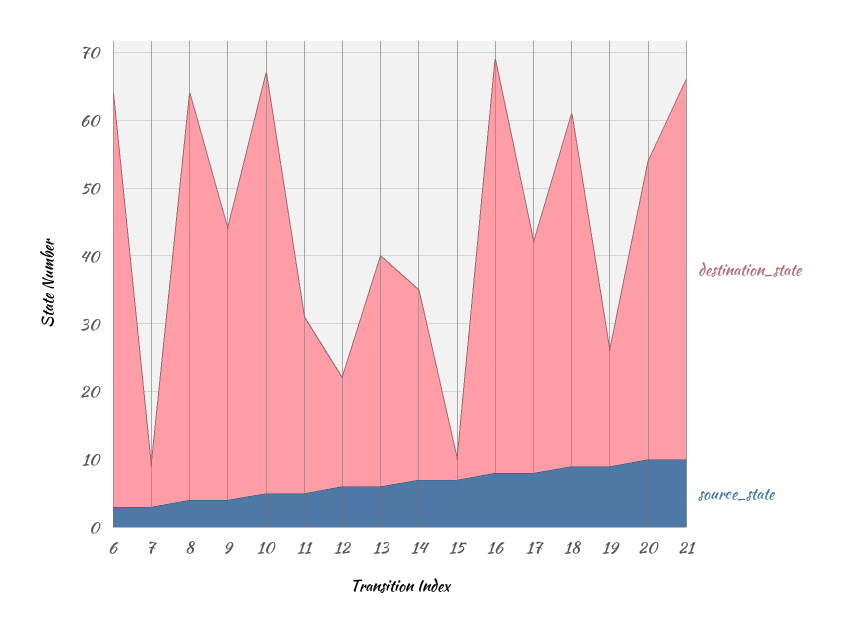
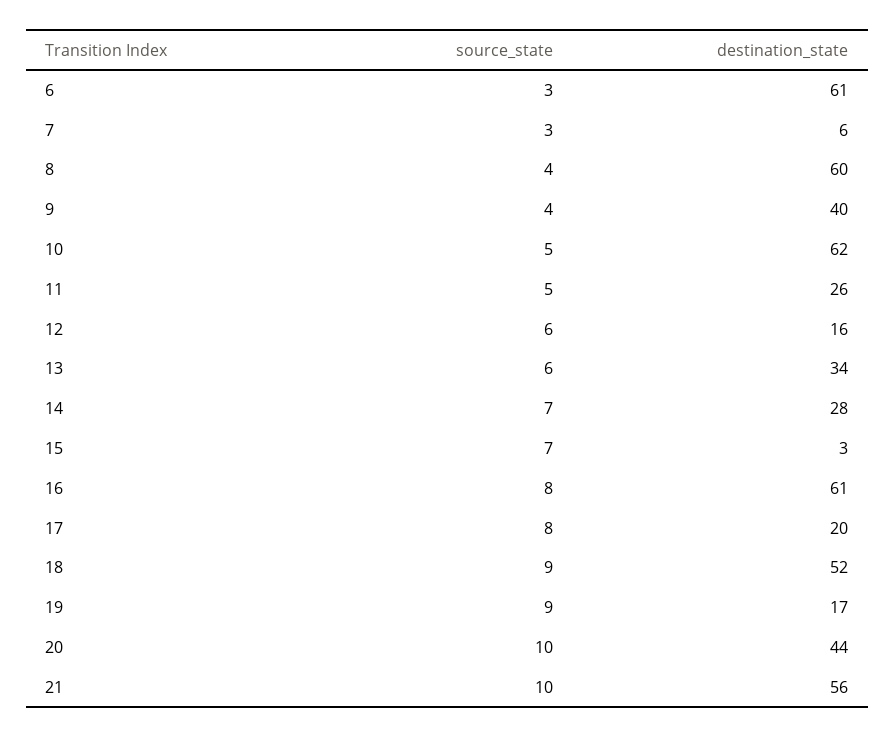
  {
    "destination_state": {
      "6": 61,
      "7": 6,
      "8": 60,
      "9": 40,
      "10": 62,
      "11": 26,
      "12": 16,
      "13": 34,
      "14": 28,
      "15": 3,
      "16": 61,
-     "17": 35,
+     "17": 20,
      "18": 52,
      "19": 17,
      "20": 44,
      "21": 56
    },
    "source_state": {
      "6": 3,
      "7": 3,
      "8": 4,
      "9": 4,
      "10": 5,
      "11": 5,
      "12": 6,
      "13": 6,
      "14": 7,
      "15": 7,
      "16": 8,
      "17": 8,
      "18": 9,
      "19": 9,
      "20": 10,
      "21": 10
    }
  }

